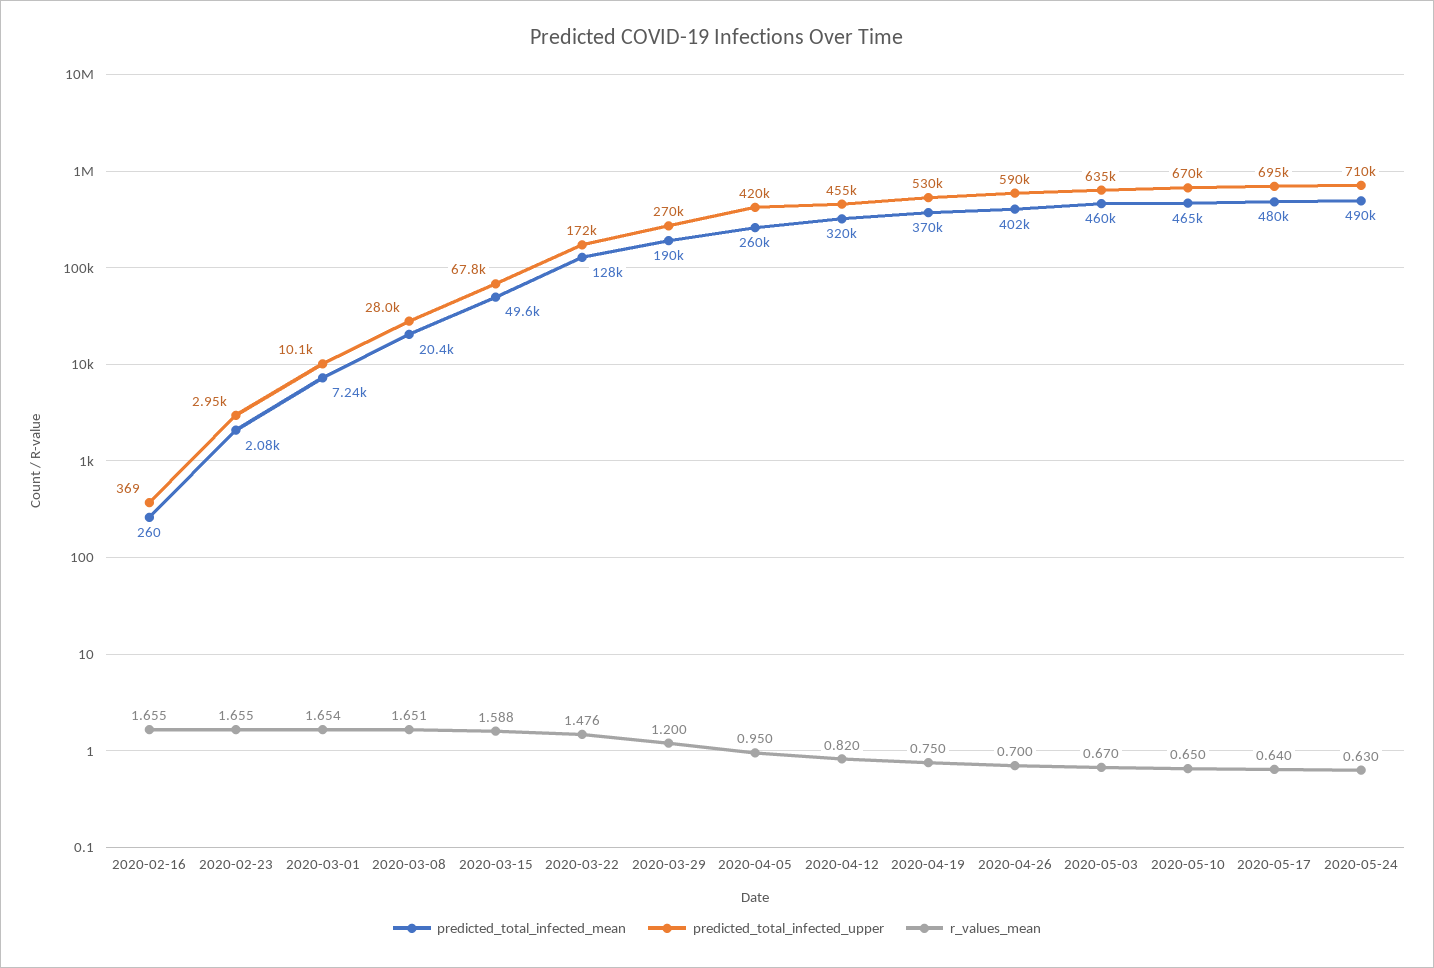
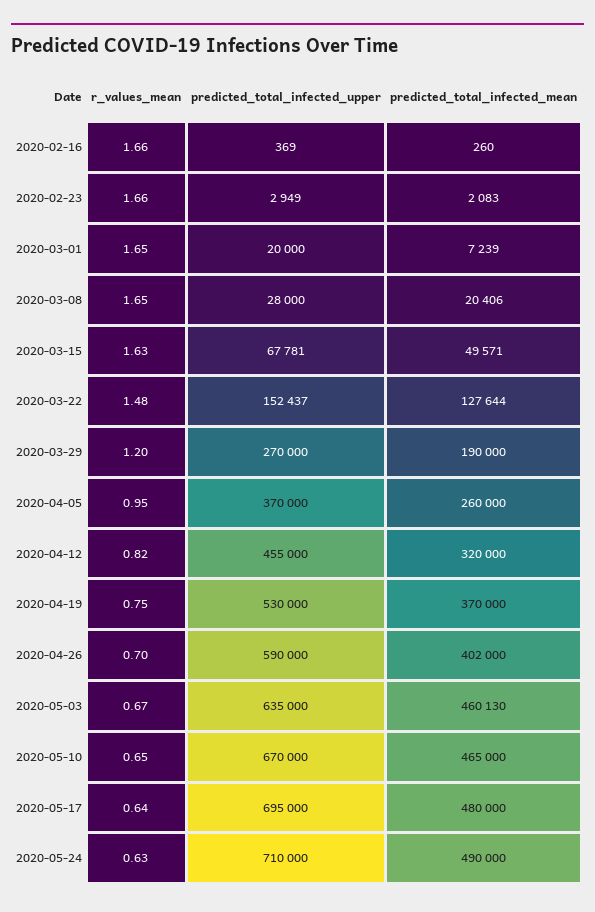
  {
    "predicted_total_infected_mean": {
      "2020-02-16": 260,
      "2020-02-23": 2083,
      "2020-03-01": 7239,
      "2020-03-08": 20406,
      "2020-03-15": 49571,
      "2020-03-22": 127644,
      "2020-03-29": 190000,
      "2020-04-05": 260000,
      "2020-04-12": 320000,
      "2020-04-19": 370000,
      "2020-04-26": 402000,
      "2020-05-03": 460130,
      "2020-05-10": 465000,
      "2020-05-17": 480000,
      "2020-05-24": 490000
    },
    "predicted_total_infected_upper": {
      "2020-02-16": 369,
      "2020-02-23": 2949,
-     "2020-03-01": 10100,
+     "2020-03-01": 20000,
      "2020-03-08": 28000,
      "2020-03-15": 67781,
-     "2020-03-22": 172000,
+     "2020-03-22": 152437,
      "2020-03-29": 270000,
-     "2020-04-05": 420000,
+     "2020-04-05": 370000,
      "2020-04-12": 455000,
      "2020-04-19": 530000,
      "2020-04-26": 590000,
      "2020-05-03": 635000,
      "2020-05-10": 670000,
      "2020-05-17": 695000,
      "2020-05-24": 710000
    },
    "r_values_mean": {
      "2020-02-16": 1.655,
      "2020-02-23": 1.655,
      "2020-03-01": 1.654,
      "2020-03-08": 1.651,
-     "2020-03-15": 1.588,
+     "2020-03-15": 1.63,
      "2020-03-22": 1.476,
      "2020-03-29": 1.2,
      "2020-04-05": 0.95,
      "2020-04-12": 0.82,
      "2020-04-19": 0.75,
      "2020-04-26": 0.7,
      "2020-05-03": 0.67,
      "2020-05-10": 0.65,
      "2020-05-17": 0.64,
      "2020-05-24": 0.63
    }
  }

